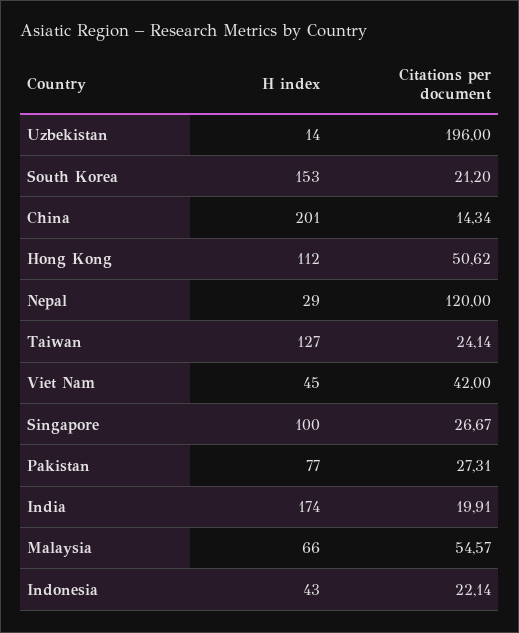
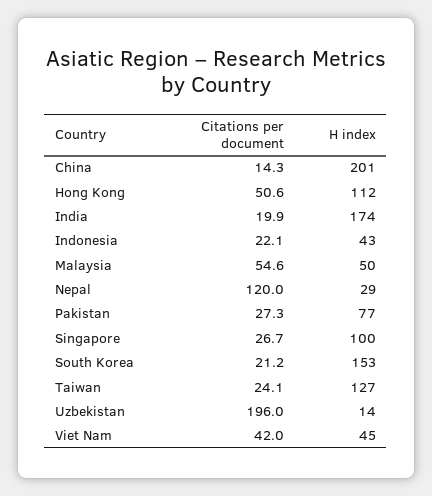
  {
    "H index": {
      "Uzbekistan": 14,
      "South Korea": 153,
      "China": 201,
      "Hong Kong": 112,
      "Nepal": 29,
      "Taiwan": 127,
      "Viet Nam": 45,
      "Singapore": 100,
      "Pakistan": 77,
      "India": 174,
-     "Malaysia": 66,
+     "Malaysia": 50,
      "Indonesia": 43
    },
    "Citations per document": {
      "Uzbekistan": 196,
      "South Korea": 21.2,
      "China": 14.34,
      "Hong Kong": 50.62,
      "Nepal": 120,
      "Taiwan": 24.14,
      "Viet Nam": 42,
      "Singapore": 26.67,
      "Pakistan": 27.31,
      "India": 19.91,
      "Malaysia": 54.57,
      "Indonesia": 22.14
    }
  }

